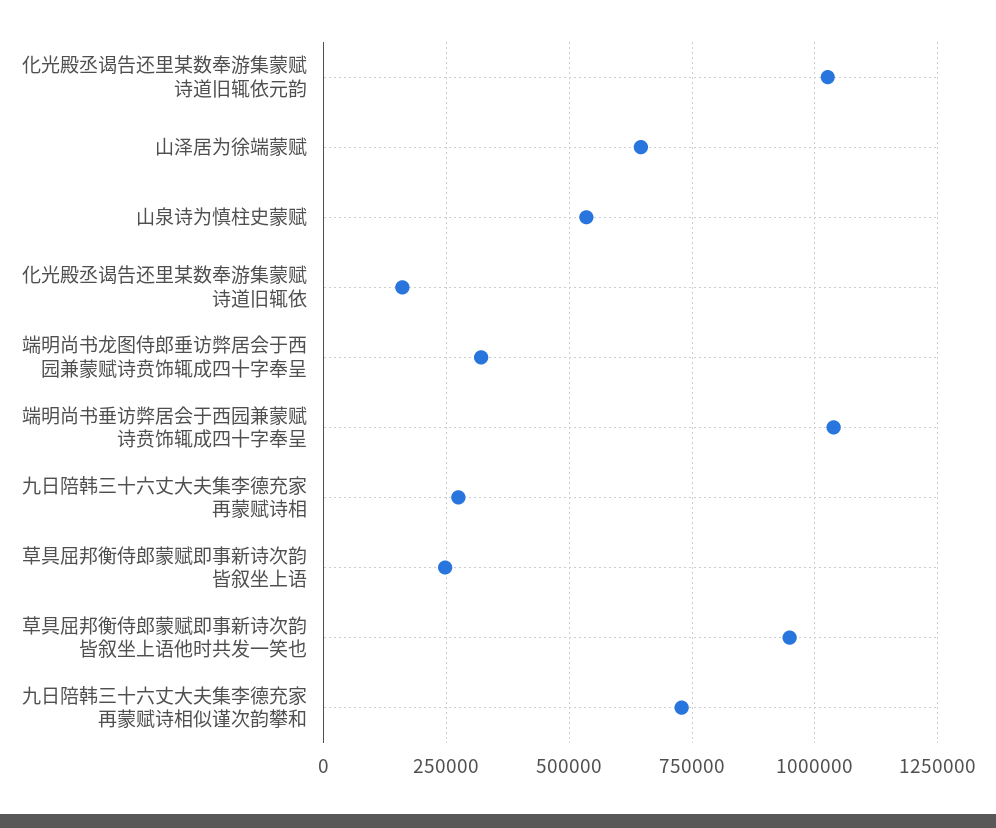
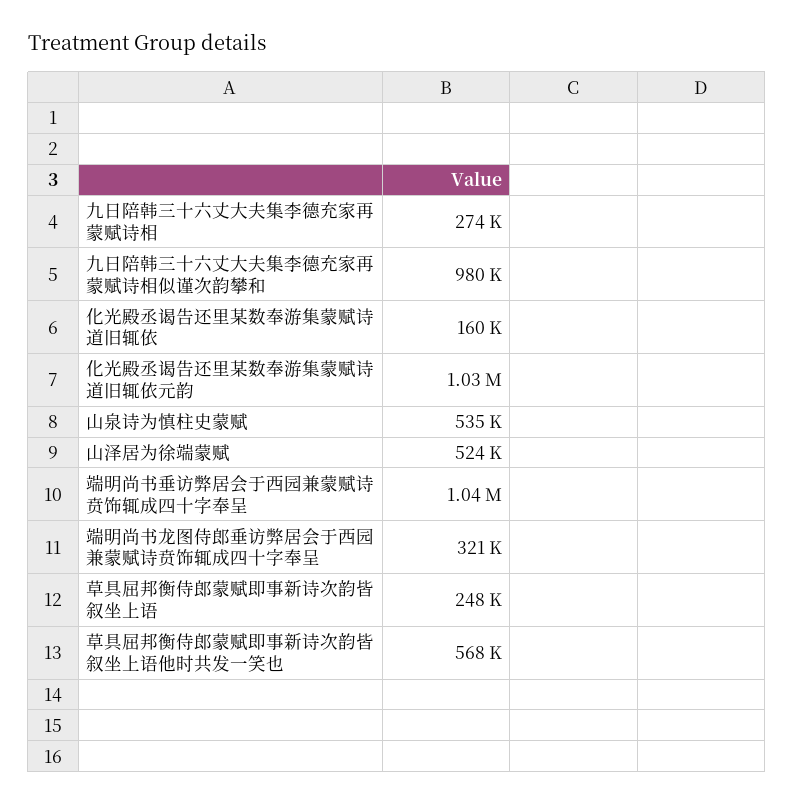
  {
    "化光殿丞谒告还里某数奉游集蒙赋诗道旧辄依元韵": 1030000,
-   "山泽居为徐端蒙赋": 650000,
+   "山泽居为徐端蒙赋": 524000,
    "山泉诗为慎柱史蒙赋": 535000,
    "化光殿丞谒告还里某数奉游集蒙赋诗道旧辄依": 160000,
    "端明尚书龙图侍郎垂访弊居会于西园兼蒙赋诗贲饰辄成四十字奉呈": 321000,
    "端明尚书垂访弊居会于西园兼蒙赋诗贲饰辄成四十字奉呈": 1040000,
    "九日陪韩三十六丈大夫集李德充家再蒙赋诗相": 274000,
    "草具屈邦衡侍郎蒙赋即事新诗次韵皆叙坐上语": 248000,
-   "草具屈邦衡侍郎蒙赋即事新诗次韵皆叙坐上语他时共发一笑也": 950000,
+   "草具屈邦衡侍郎蒙赋即事新诗次韵皆叙坐上语他时共发一笑也": 568000,
-   "九日陪韩三十六丈大夫集李德充家再蒙赋诗相似谨次韵攀和": 725000
+   "九日陪韩三十六丈大夫集李德充家再蒙赋诗相似谨次韵攀和": 980000
  }

